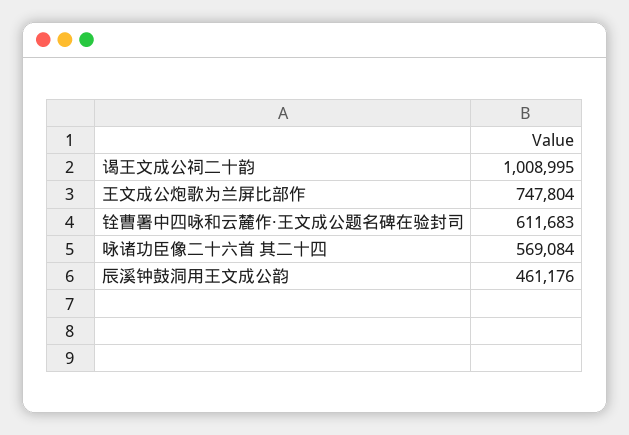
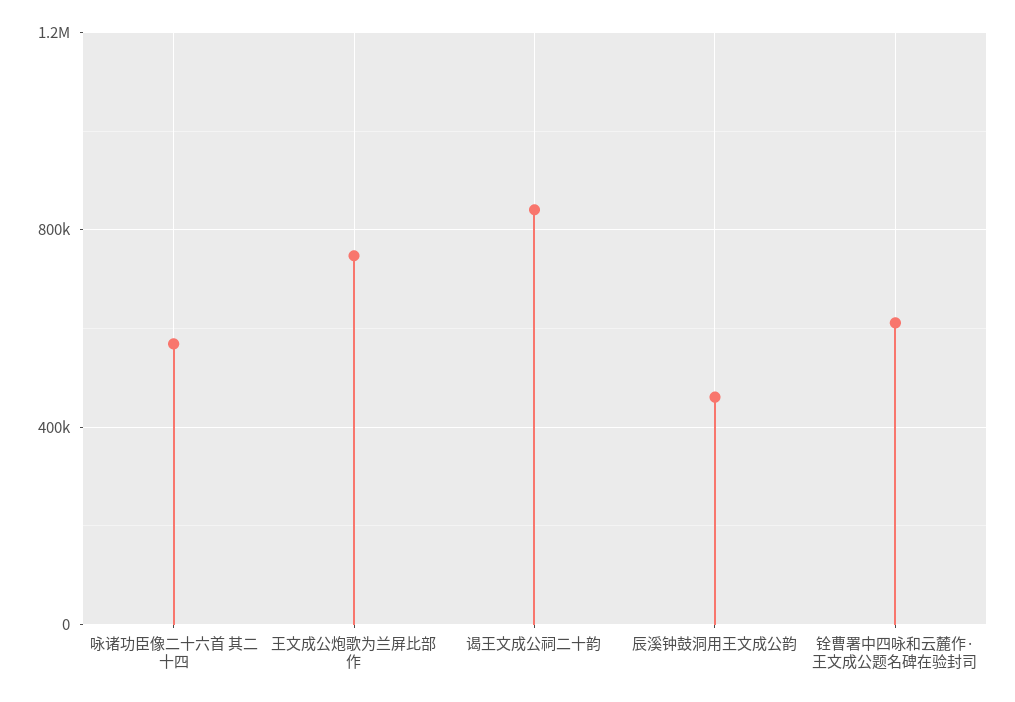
  {
-   "谒王文成公祠二十韵": 1008995,
+   "谒王文成公祠二十韵": 850000,
    "王文成公炮歌为兰屏比部作": 747804,
    "铨曹署中四咏和云麓作·王文成公题名碑在验封司": 611683,
    "咏诸功臣像二十六首 其二十四": 569084,
    "辰溪钟鼓洞用王文成公韵": 461176
  }

